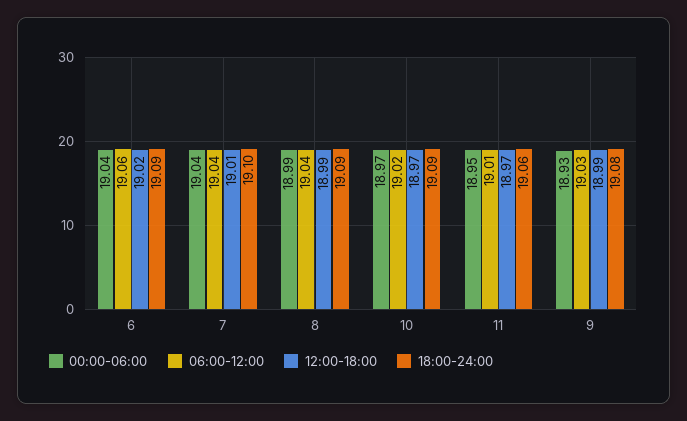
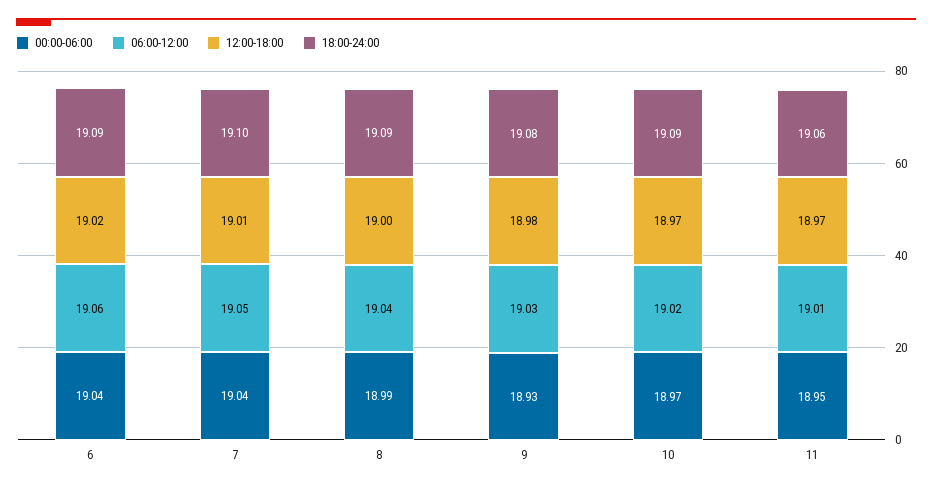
  {
    "00:00-06:00": {
      "6": 19.04,
      "7": 19.04,
      "8": 18.99,
      "10": 18.97,
      "11": 18.95,
      "9": 18.93
    },
    "06:00-12:00": {
      "6": 19.06,
-     "7": 19.04,
+     "7": 19.05,
      "8": 19.04,
      "10": 19.02,
      "11": 19.01,
      "9": 19.03
    },
    "12:00-18:00": {
      "6": 19.02,
      "7": 19.01,
-     "8": 18.99,
+     "8": 19,
      "10": 18.97,
      "11": 18.97,
-     "9": 18.99
+     "9": 18.98
    },
    "18:00-24:00": {
      "6": 19.09,
      "7": 19.1,
      "8": 19.09,
      "10": 19.09,
      "11": 19.06,
      "9": 19.08
    }
  }

